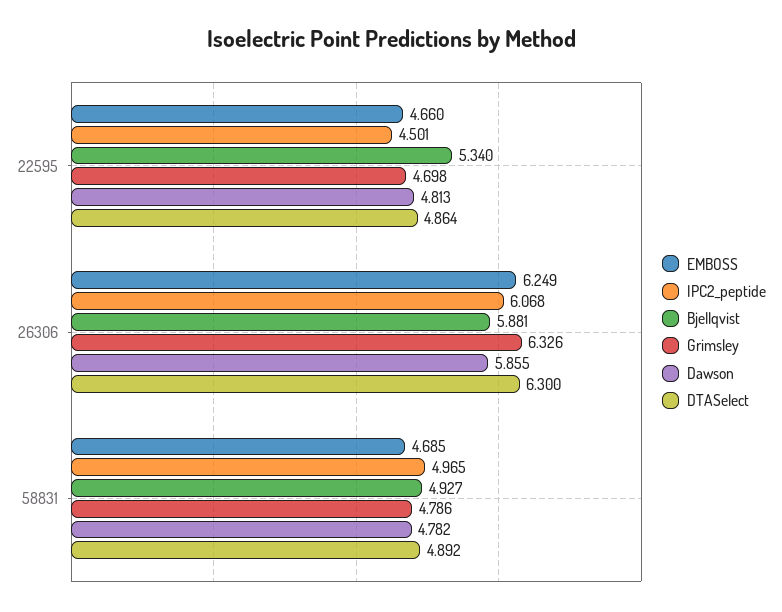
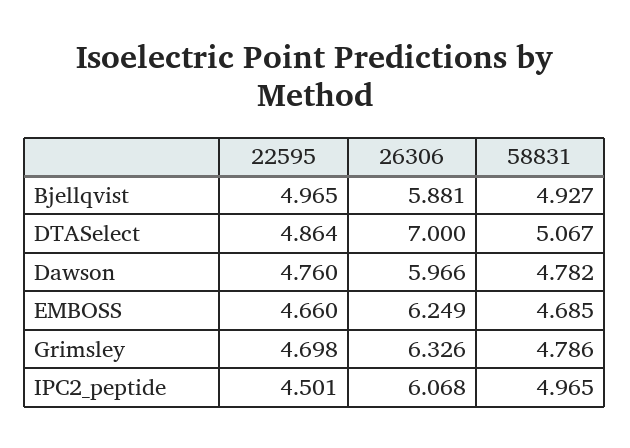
  {
    "EMBOSS": {
      "22595": 4.66,
      "26306": 6.249,
      "58831": 4.685
    },
    "IPC2_peptide": {
      "22595": 4.501,
      "26306": 6.068,
      "58831": 4.965
    },
    "Bjellqvist": {
-     "22595": 5.34,
+     "22595": 4.965,
      "26306": 5.881,
      "58831": 4.927
    },
    "Grimsley": {
      "22595": 4.698,
      "26306": 6.326,
      "58831": 4.786
    },
    "Dawson": {
-     "22595": 4.813,
+     "22595": 4.76,
-     "26306": 5.855,
+     "26306": 5.966,
      "58831": 4.782
    },
    "DTASelect": {
      "22595": 4.864,
-     "26306": 6.3,
+     "26306": 7,
-     "58831": 4.892
+     "58831": 5.067
    }
  }

